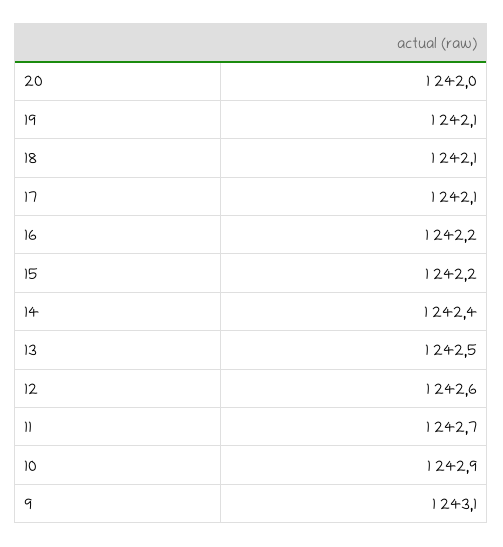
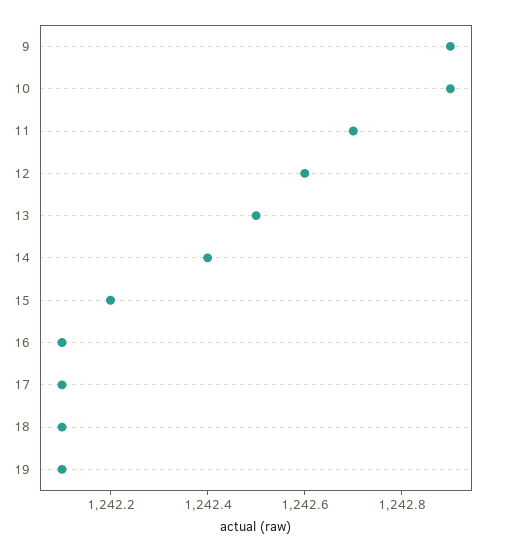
  {
-   "20": 1242,
    "19": 1242.1,
    "18": 1242.1,
    "17": 1242.1,
-   "16": 1242.2,
+   "16": 1242.1,
    "15": 1242.2,
    "14": 1242.4,
    "13": 1242.5,
    "12": 1242.6,
    "11": 1242.7,
    "10": 1242.9,
-   "9": 1243.1
+   "9": 1242.9
  }

